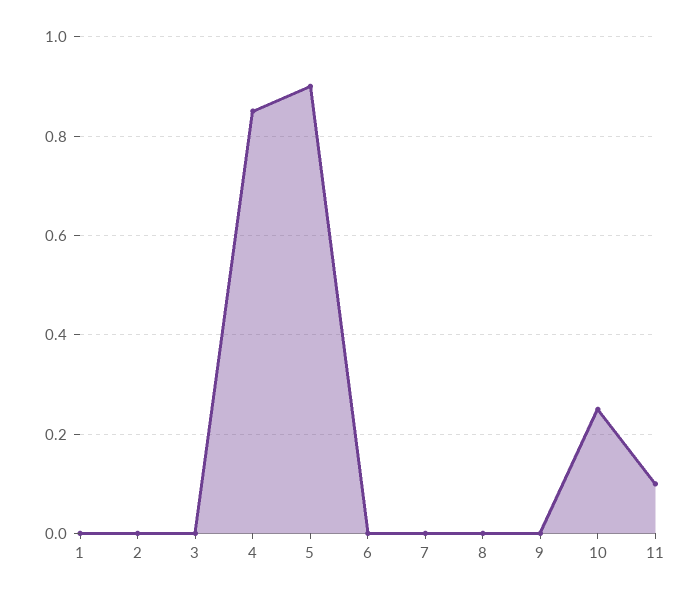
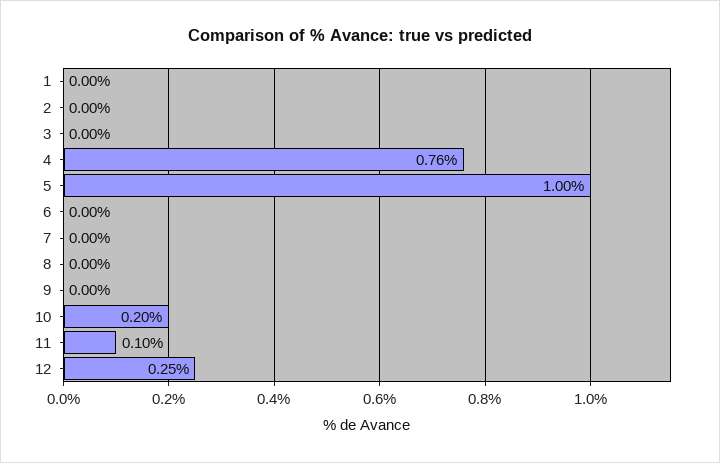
  {
    "1": 0,
    "2": 0,
    "3": 0,
-   "4": 0.85,
+   "4": 0.76,
-   "5": 0.9,
+   "5": 1,
    "6": 0,
    "7": 0,
    "8": 0,
    "9": 0,
-   "10": 0.25,
+   "10": 0.2,
-   "11": 0.1
+   "11": 0.1,
+   "12": 0.25
  }

